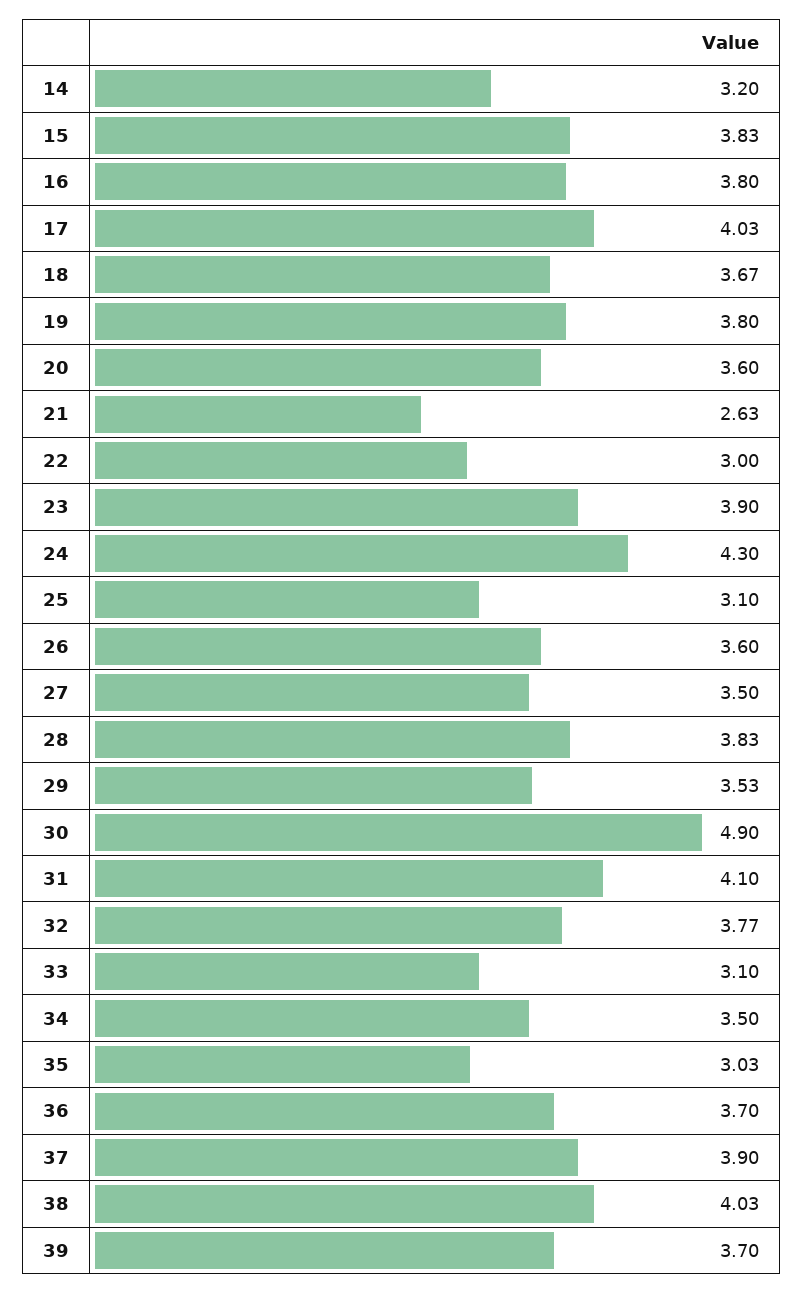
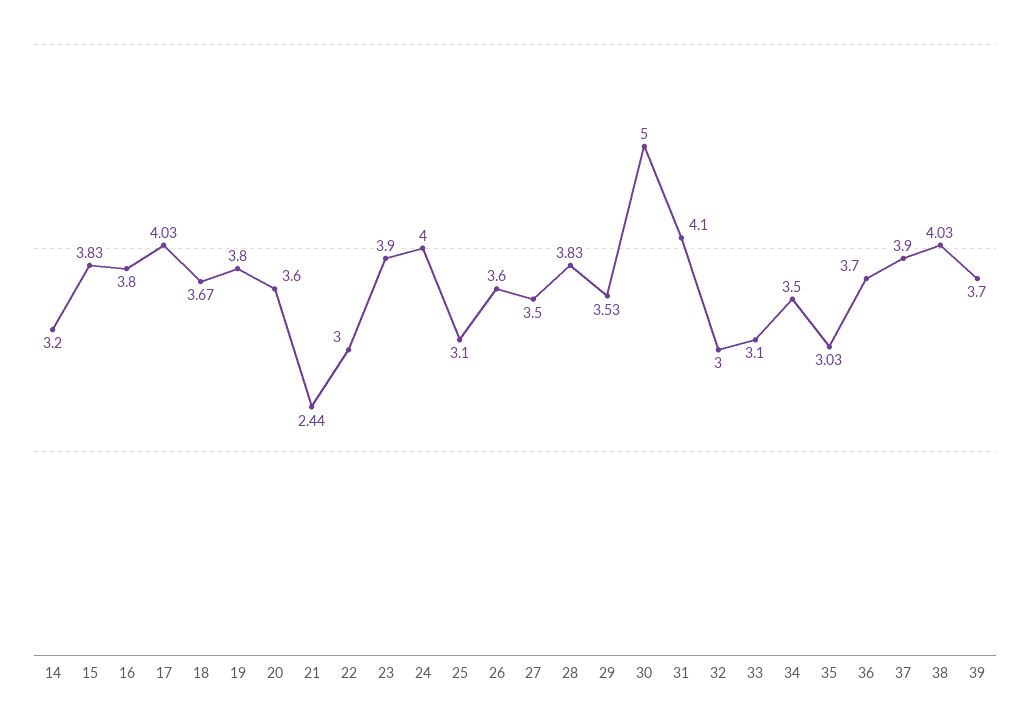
  {
    "14": 3.2,
    "15": 3.83,
    "16": 3.8,
    "17": 4.03,
    "18": 3.67,
    "19": 3.8,
    "20": 3.6,
-   "21": 2.63,
+   "21": 2.44,
    "22": 3,
    "23": 3.9,
-   "24": 4.3,
+   "24": 4,
    "25": 3.1,
    "26": 3.6,
    "27": 3.5,
    "28": 3.83,
    "29": 3.53,
-   "30": 4.9,
+   "30": 5,
    "31": 4.1,
-   "32": 3.77,
+   "32": 3,
    "33": 3.1,
    "34": 3.5,
    "35": 3.03,
    "36": 3.7,
    "37": 3.9,
    "38": 4.03,
    "39": 3.7
  }

